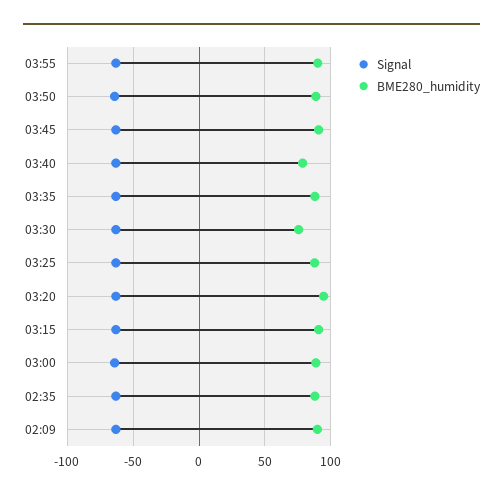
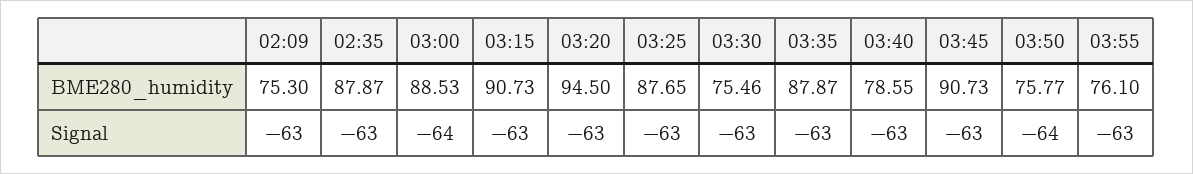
  {
    "Signal": {
      "03:55": -63,
      "03:50": -64,
      "03:45": -63,
      "03:40": -63,
      "03:35": -63,
      "03:30": -63,
      "03:25": -63,
      "03:20": -63,
      "03:15": -63,
      "03:00": -64,
      "02:35": -63,
      "02:09": -63
    },
    "BME280_humidity": {
-     "03:55": 90,
+     "03:55": 76.1,
-     "03:50": 90,
+     "03:50": 75.77,
      "03:45": 90.73,
      "03:40": 78.55,
      "03:35": 87.87,
      "03:30": 75.46,
      "03:25": 87.65,
      "03:20": 94.5,
      "03:15": 90.73,
      "03:00": 88.53,
      "02:35": 87.87,
-     "02:09": 90
+     "02:09": 75.3
    }
  }

